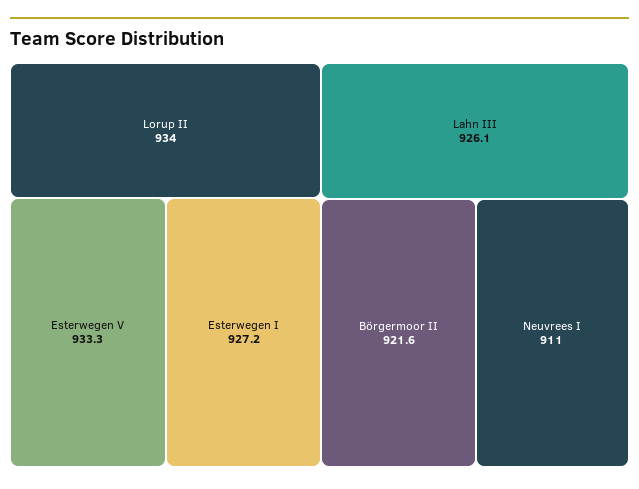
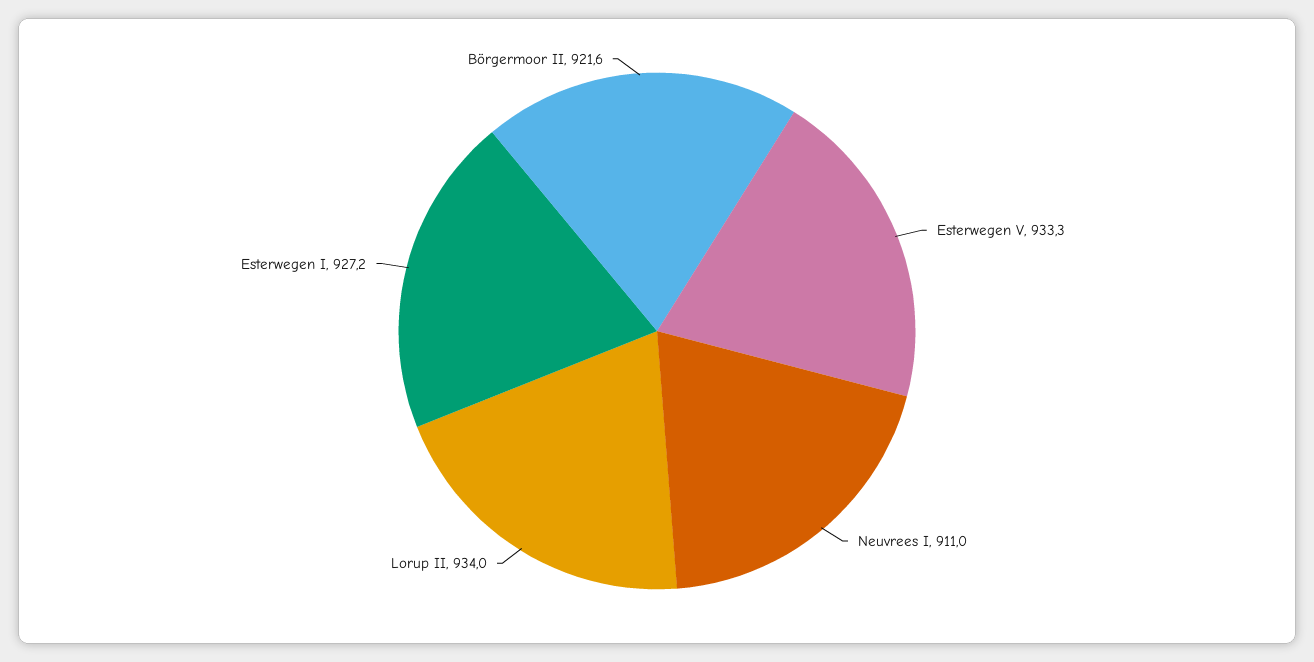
  {
    "Lorup II": 934,
    "Esterwegen V": 933.3,
    "Esterwegen I": 927.2,
-   "Lahn III": 926.1,
    "Börgermoor II": 921.6,
    "Neuvrees I": 911
  }

